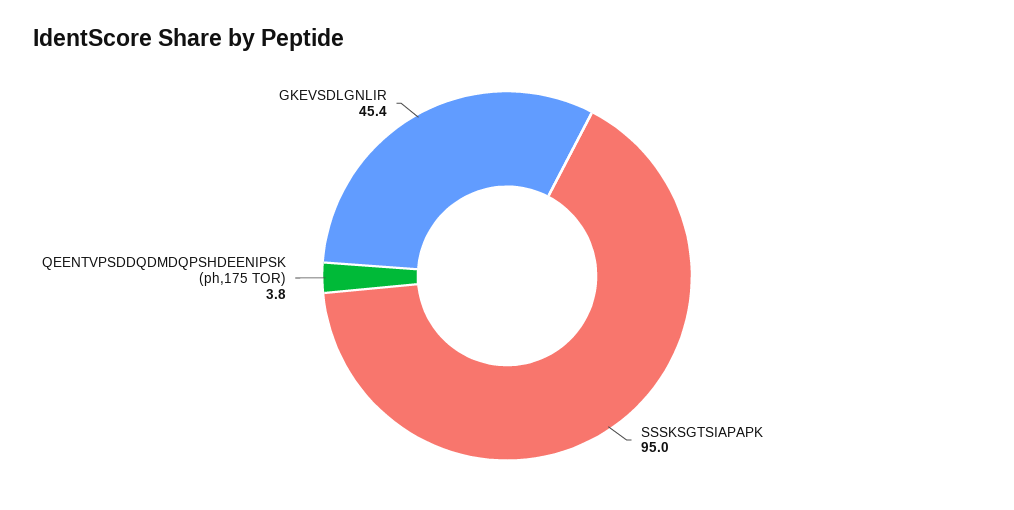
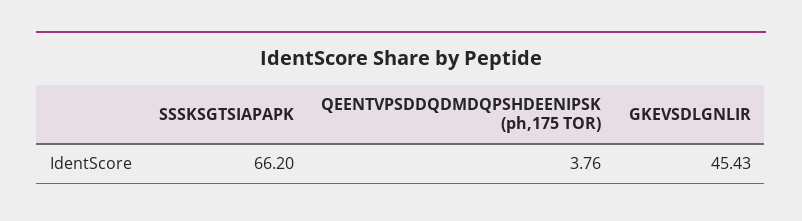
  {
-   "SSSKSGTSIAPAPK": 95,
+   "SSSKSGTSIAPAPK": 66.2,
    "QEENTVPSDDQDMDQPSHDEENIPSK (ph,175 TOR)": 3.76,
    "GKEVSDLGNLIR": 45.43
  }

